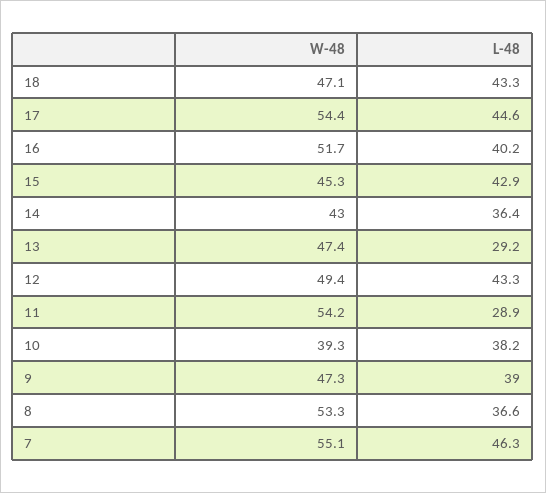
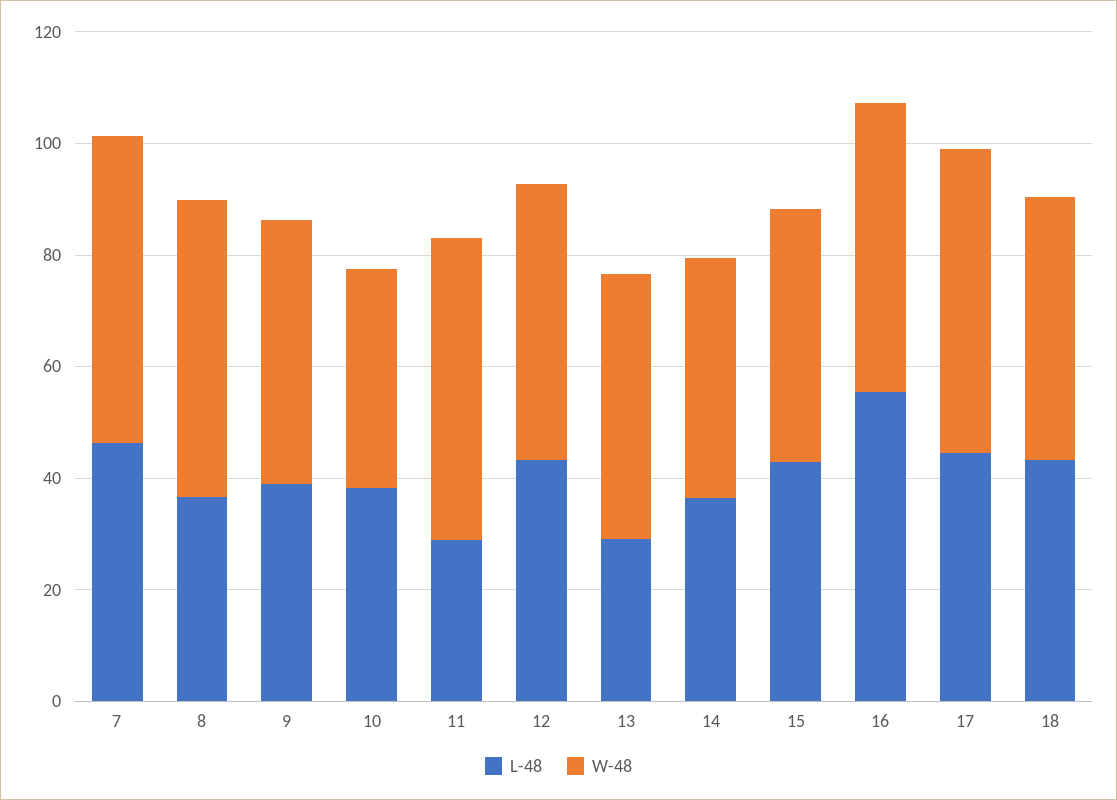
  {
    "W-48": {
      "18": 47.1,
      "17": 54.4,
      "16": 51.7,
      "15": 45.3,
      "14": 43,
      "13": 47.4,
      "12": 49.4,
      "11": 54.2,
      "10": 39.3,
      "9": 47.3,
      "8": 53.3,
      "7": 55.1
    },
    "L-48": {
      "18": 43.3,
      "17": 44.6,
-     "16": 40.2,
+     "16": 55,
      "15": 42.9,
      "14": 36.4,
      "13": 29.2,
      "12": 43.3,
      "11": 28.9,
      "10": 38.2,
      "9": 39,
      "8": 36.6,
      "7": 46.3
    }
  }

